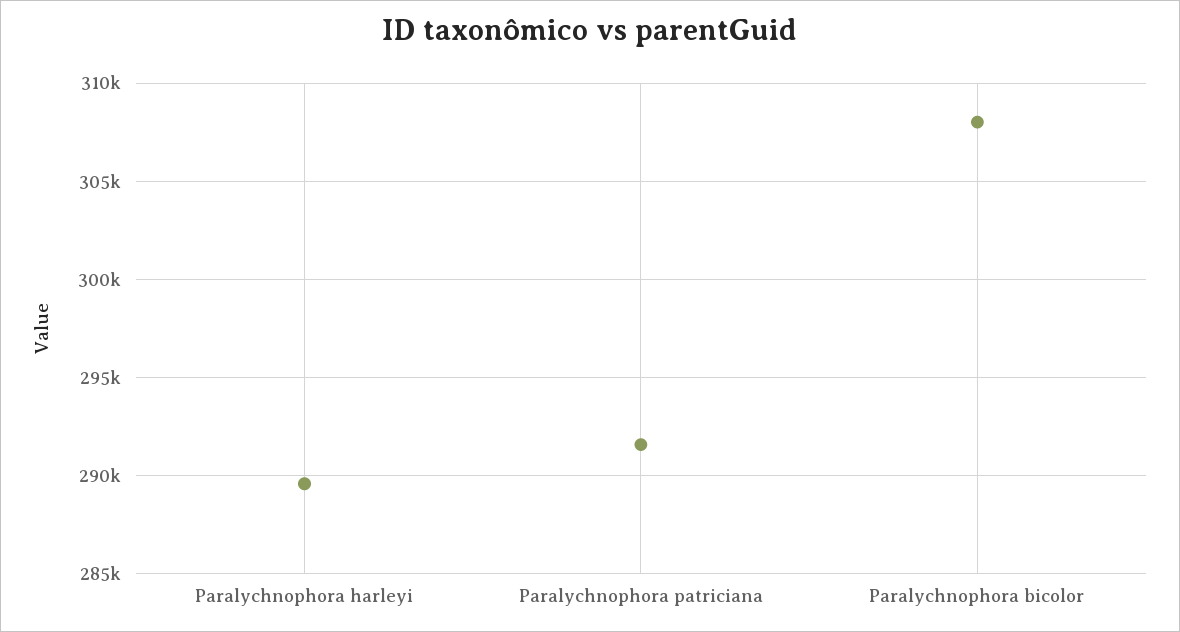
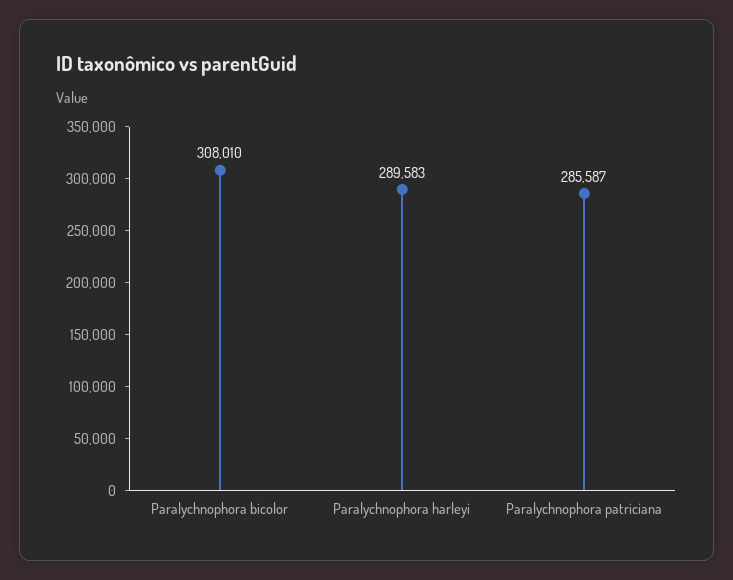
  {
    "Paralychnophora harleyi": 289583,
-   "Paralychnophora patriciana": 291500,
+   "Paralychnophora patriciana": 285587,
    "Paralychnophora bicolor": 308010
  }

